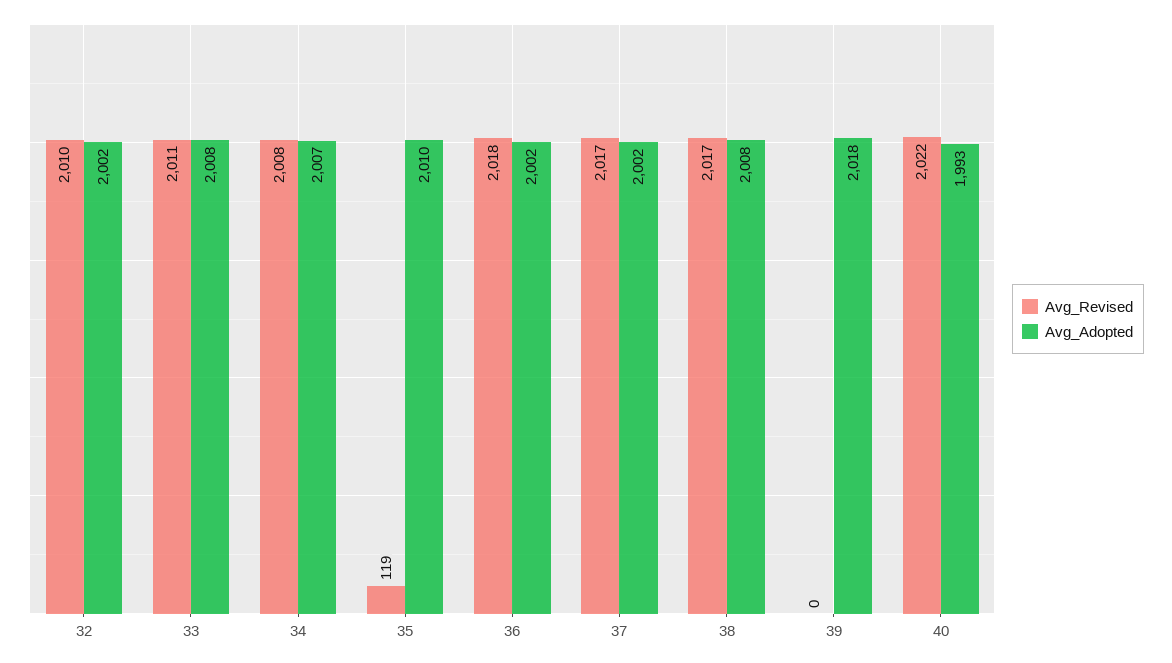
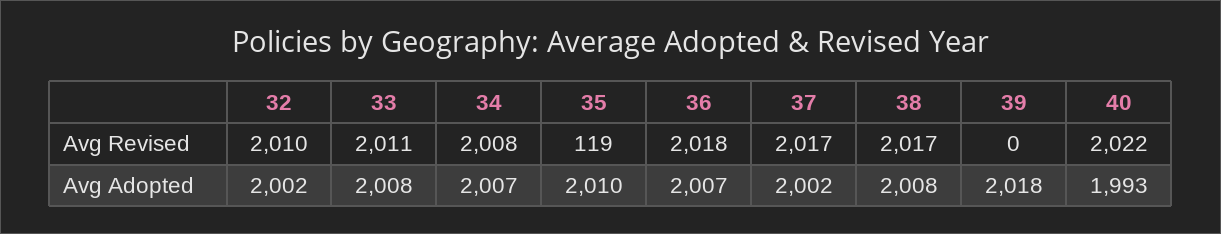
  {
    "Avg_Revised": {
      "32": 2010,
      "33": 2011,
      "34": 2008,
      "35": 119,
      "36": 2018,
      "37": 2017,
      "38": 2017,
      "39": 0,
      "40": 2022
    },
    "Avg_Adopted": {
      "32": 2002,
      "33": 2008,
      "34": 2007,
      "35": 2010,
-     "36": 2002,
+     "36": 2007,
      "37": 2002,
      "38": 2008,
      "39": 2018,
      "40": 1993
    }
  }

